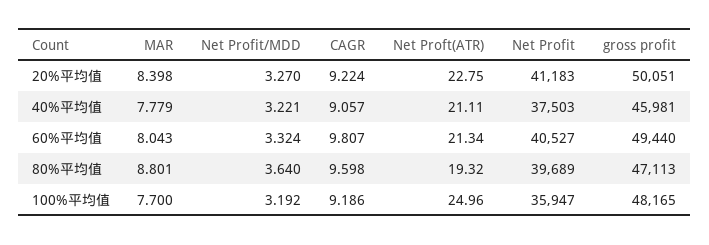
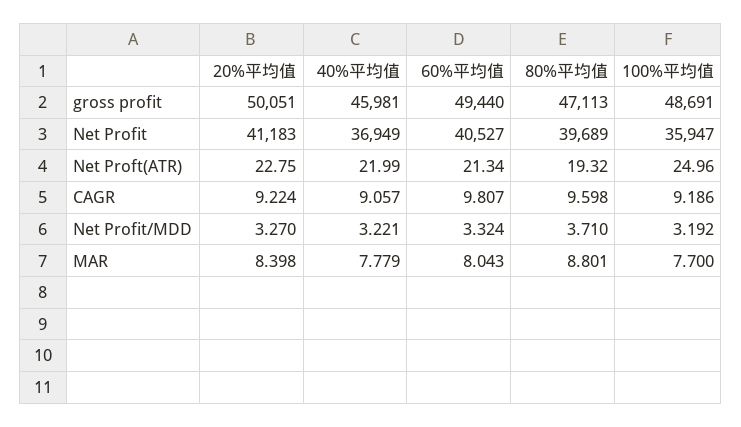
  {
    "MAR": {
      "20%平均值": 8.398,
      "40%平均值": 7.779,
      "60%平均值": 8.043,
      "80%平均值": 8.801,
      "100%平均值": 7.7
    },
    "Net Profit/MDD": {
      "20%平均值": 3.27,
      "40%平均值": 3.221,
      "60%平均值": 3.324,
-     "80%平均值": 3.64,
+     "80%平均值": 3.71,
      "100%平均值": 3.192
    },
    "CAGR": {
      "20%平均值": 9.224,
      "40%平均值": 9.057,
      "60%平均值": 9.807,
      "80%平均值": 9.598,
      "100%平均值": 9.186
    },
    "Net Proft(ATR)": {
      "20%平均值": 22.75,
-     "40%平均值": 21.11,
+     "40%平均值": 21.99,
      "60%平均值": 21.34,
      "80%平均值": 19.32,
      "100%平均值": 24.96
    },
    "Net Profit": {
      "20%平均值": 41183,
-     "40%平均值": 37503,
+     "40%平均值": 36949,
      "60%平均值": 40527,
      "80%平均值": 39689,
      "100%平均值": 35947
    },
    "gross profit": {
      "20%平均值": 50051,
      "40%平均值": 45981,
      "60%平均值": 49440,
      "80%平均值": 47113,
-     "100%平均值": 48165
+     "100%平均值": 48691
    }
  }

